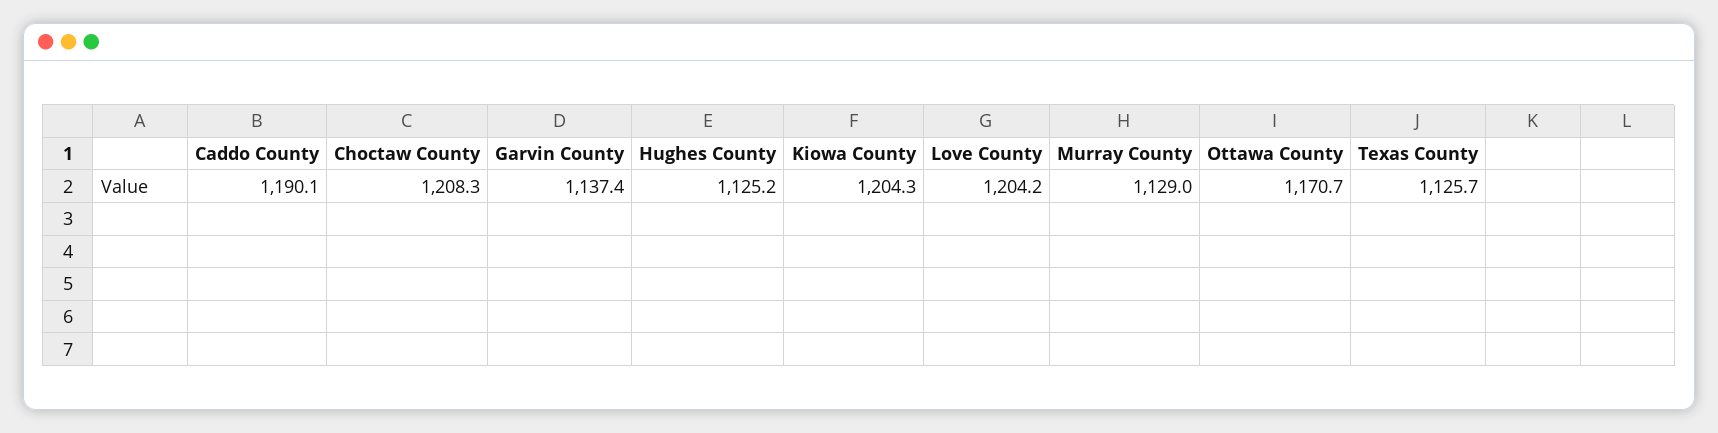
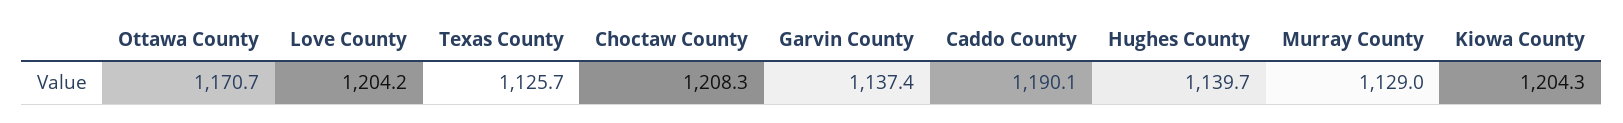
  {
    "Caddo County": 1190.1,
    "Choctaw County": 1208.3,
    "Garvin County": 1137.4,
-   "Hughes County": 1125.2,
+   "Hughes County": 1139.7,
    "Kiowa County": 1204.3,
    "Love County": 1204.2,
    "Murray County": 1129,
    "Ottawa County": 1170.7,
    "Texas County": 1125.7
  }

